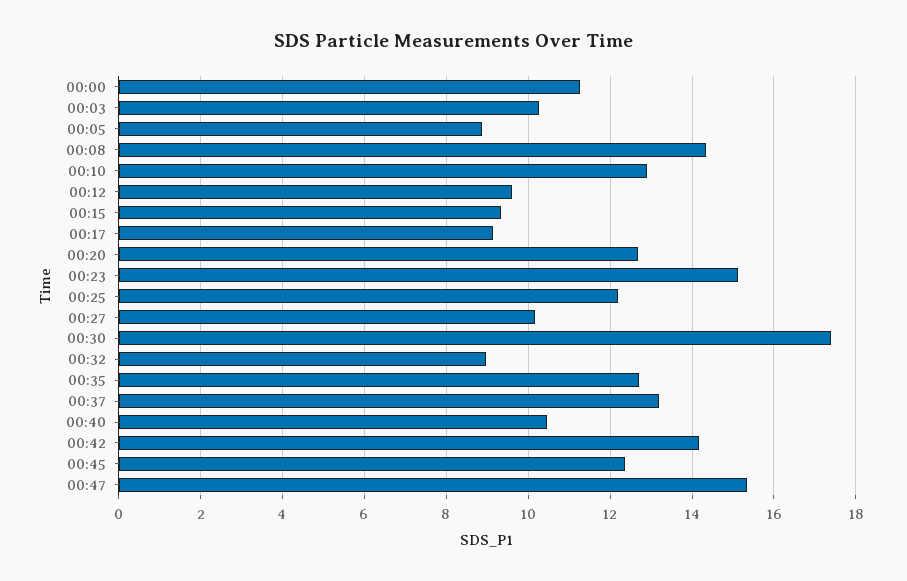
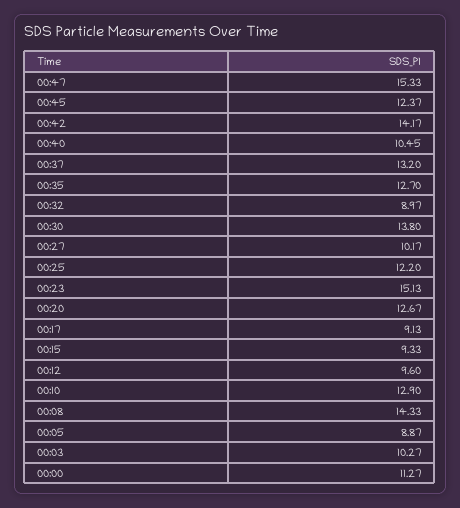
  {
    "00:00": 11.27,
    "00:03": 10.27,
    "00:05": 8.87,
    "00:08": 14.33,
    "00:10": 12.9,
    "00:12": 9.6,
    "00:15": 9.33,
    "00:17": 9.13,
    "00:20": 12.67,
    "00:23": 15.13,
    "00:25": 12.2,
    "00:27": 10.17,
-   "00:30": 17.4,
+   "00:30": 13.8,
    "00:32": 8.97,
    "00:35": 12.7,
    "00:37": 13.2,
    "00:40": 10.45,
    "00:42": 14.17,
    "00:45": 12.37,
    "00:47": 15.33
  }

